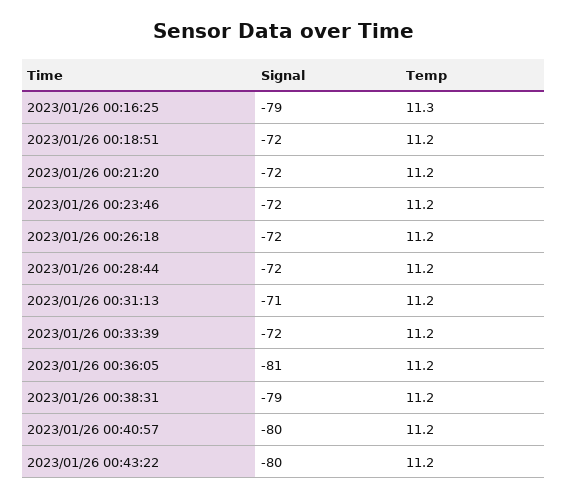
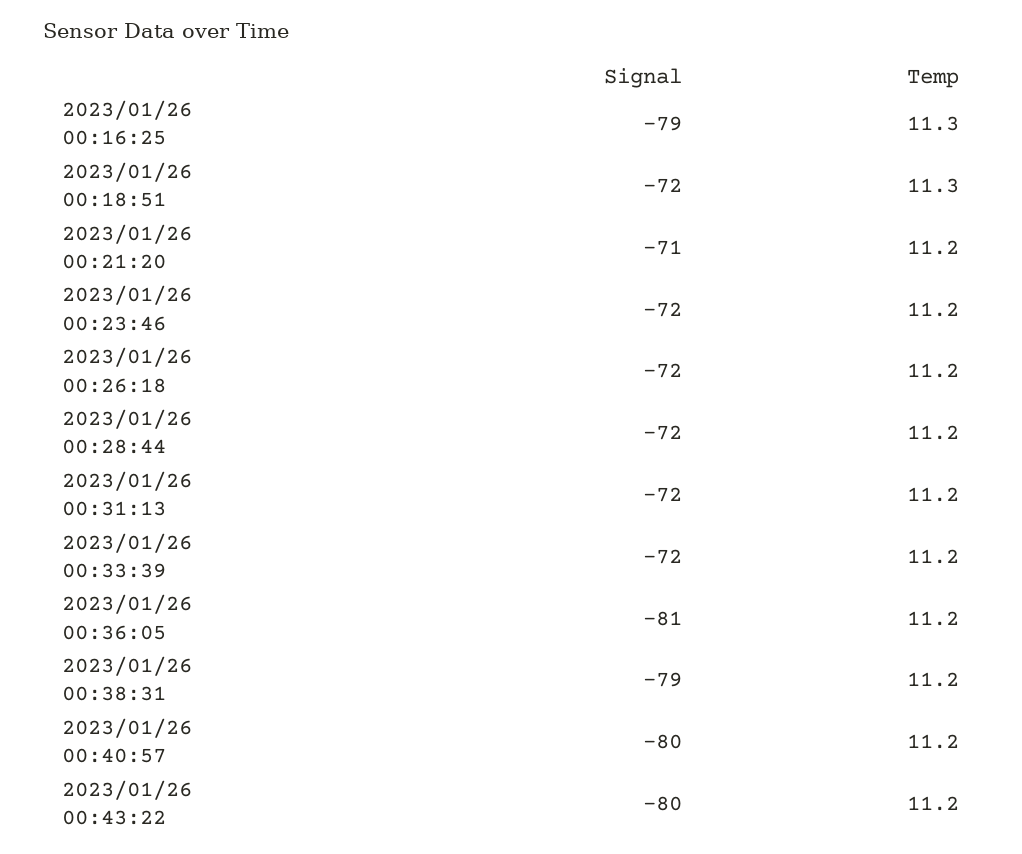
  {
    "Signal": {
      "2023/01/26 00:16:25": -79,
      "2023/01/26 00:18:51": -72,
-     "2023/01/26 00:21:20": -72,
+     "2023/01/26 00:21:20": -71,
      "2023/01/26 00:23:46": -72,
      "2023/01/26 00:26:18": -72,
      "2023/01/26 00:28:44": -72,
-     "2023/01/26 00:31:13": -71,
+     "2023/01/26 00:31:13": -72,
      "2023/01/26 00:33:39": -72,
      "2023/01/26 00:36:05": -81,
      "2023/01/26 00:38:31": -79,
      "2023/01/26 00:40:57": -80,
      "2023/01/26 00:43:22": -80
    },
    "Temp": {
      "2023/01/26 00:16:25": 11.3,
-     "2023/01/26 00:18:51": 11.2,
+     "2023/01/26 00:18:51": 11.3,
      "2023/01/26 00:21:20": 11.2,
      "2023/01/26 00:23:46": 11.2,
      "2023/01/26 00:26:18": 11.2,
      "2023/01/26 00:28:44": 11.2,
      "2023/01/26 00:31:13": 11.2,
      "2023/01/26 00:33:39": 11.2,
      "2023/01/26 00:36:05": 11.2,
      "2023/01/26 00:38:31": 11.2,
      "2023/01/26 00:40:57": 11.2,
      "2023/01/26 00:43:22": 11.2
    }
  }

